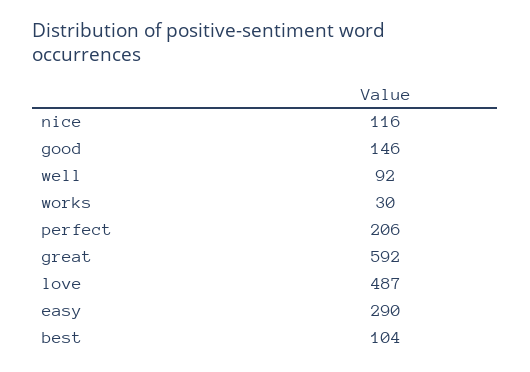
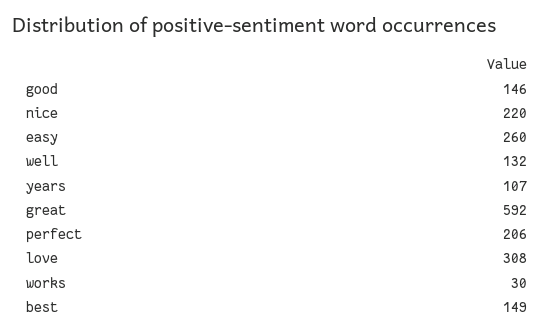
  {
-   "nice": 116,
+   "nice": 220,
    "good": 146,
-   "well": 92,
+   "well": 132,
    "works": 30,
    "perfect": 206,
    "great": 592,
-   "love": 487,
+   "love": 308,
-   "easy": 290,
+   "easy": 260,
-   "best": 104
+   "best": 149,
+   "years": 107
  }

